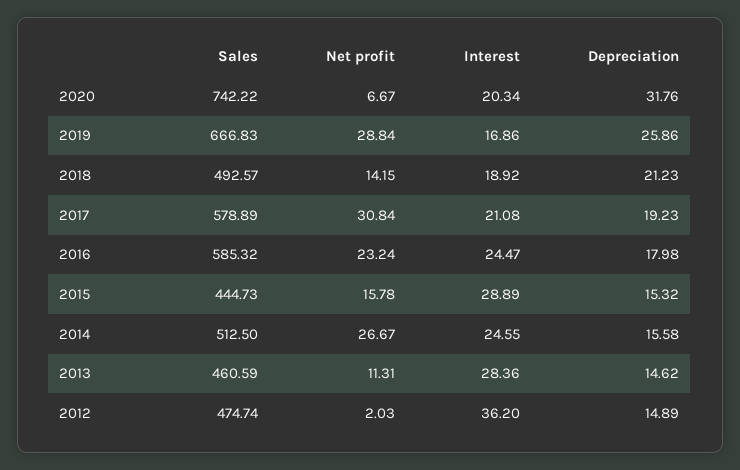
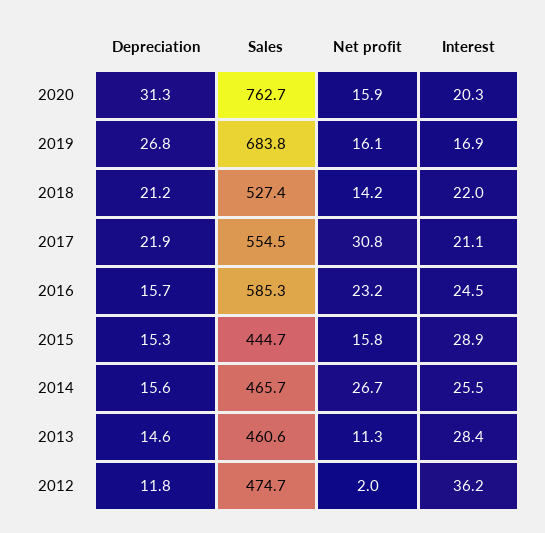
  {
    "Sales": {
-     "2020": 742.22,
+     "2020": 762.7,
-     "2019": 666.83,
+     "2019": 683.8,
-     "2018": 492.57,
+     "2018": 527.4,
-     "2017": 578.89,
+     "2017": 554.5,
      "2016": 585.32,
      "2015": 444.73,
-     "2014": 512.5,
+     "2014": 465.7,
      "2013": 460.59,
      "2012": 474.74
    },
    "Net profit": {
-     "2020": 6.67,
+     "2020": 15.9,
-     "2019": 28.84,
+     "2019": 16.1,
      "2018": 14.15,
      "2017": 30.84,
      "2016": 23.24,
      "2015": 15.78,
      "2014": 26.67,
      "2013": 11.31,
      "2012": 2.03
    },
    "Interest": {
      "2020": 20.34,
      "2019": 16.86,
-     "2018": 18.92,
+     "2018": 22,
      "2017": 21.08,
      "2016": 24.47,
      "2015": 28.89,
-     "2014": 24.55,
+     "2014": 25.5,
      "2013": 28.36,
      "2012": 36.2
    },
    "Depreciation": {
-     "2020": 31.76,
+     "2020": 31.3,
-     "2019": 25.86,
+     "2019": 26.8,
      "2018": 21.23,
-     "2017": 19.23,
+     "2017": 21.9,
-     "2016": 17.98,
+     "2016": 15.7,
      "2015": 15.32,
      "2014": 15.58,
      "2013": 14.62,
-     "2012": 14.89
+     "2012": 11.8
    }
  }

